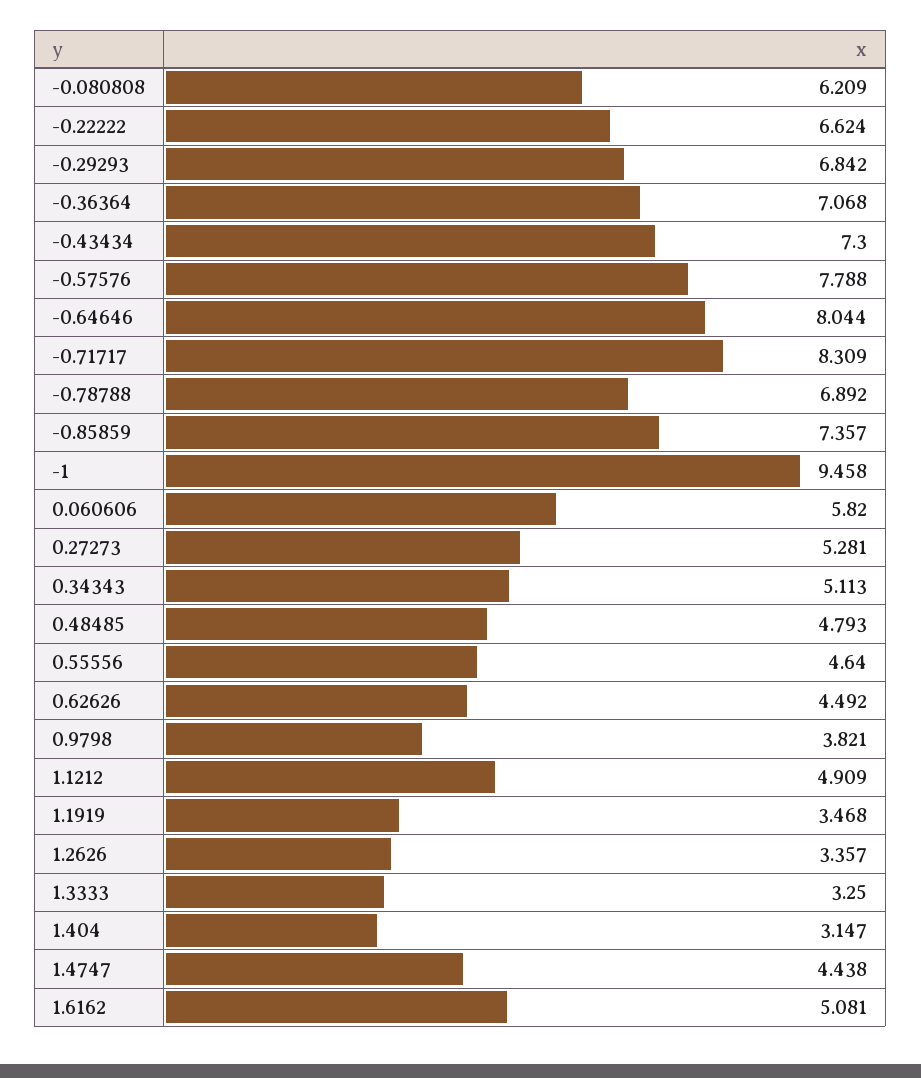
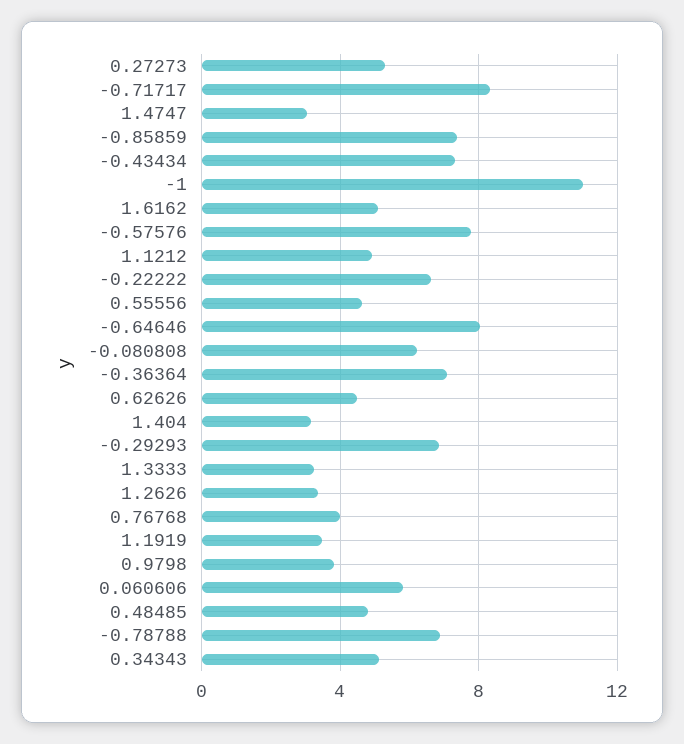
  {
    "-0.080808": 6.209,
    "-0.22222": 6.624,
    "-0.29293": 6.842,
    "-0.36364": 7.068,
    "-0.43434": 7.3,
    "-0.57576": 7.788,
    "-0.64646": 8.044,
    "-0.71717": 8.309,
    "-0.78788": 6.892,
    "-0.85859": 7.357,
-   "-1": 9.458,
+   "-1": 11,
    "0.060606": 5.82,
    "0.27273": 5.281,
    "0.34343": 5.113,
    "0.48485": 4.793,
    "0.55556": 4.64,
    "0.62626": 4.492,
    "0.9798": 3.821,
    "1.1212": 4.909,
    "1.1919": 3.468,
    "1.2626": 3.357,
    "1.3333": 3.25,
    "1.404": 3.147,
-   "1.4747": 4.438,
+   "1.4747": 3,
-   "1.6162": 5.081
+   "1.6162": 5.081,
+   "0.76768": 4
  }

